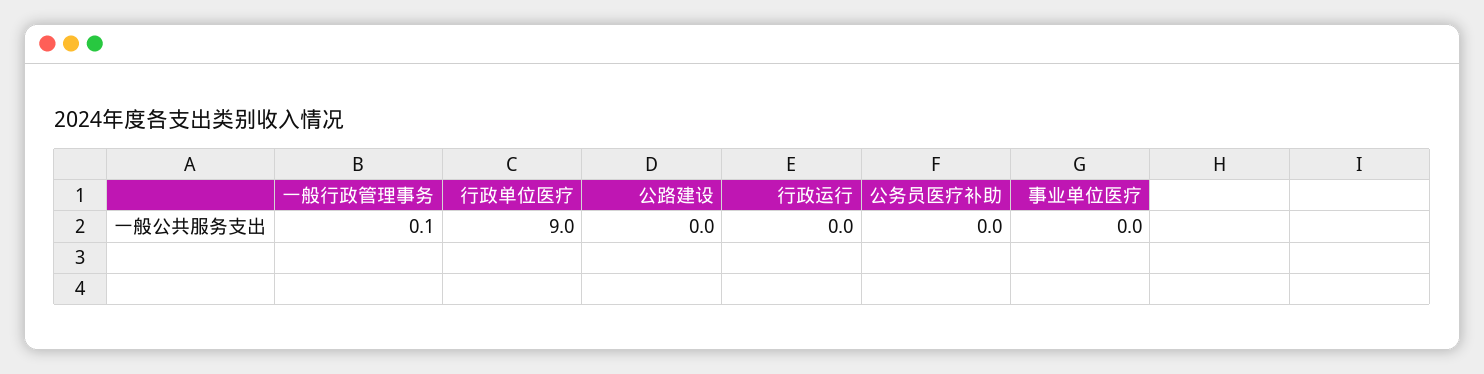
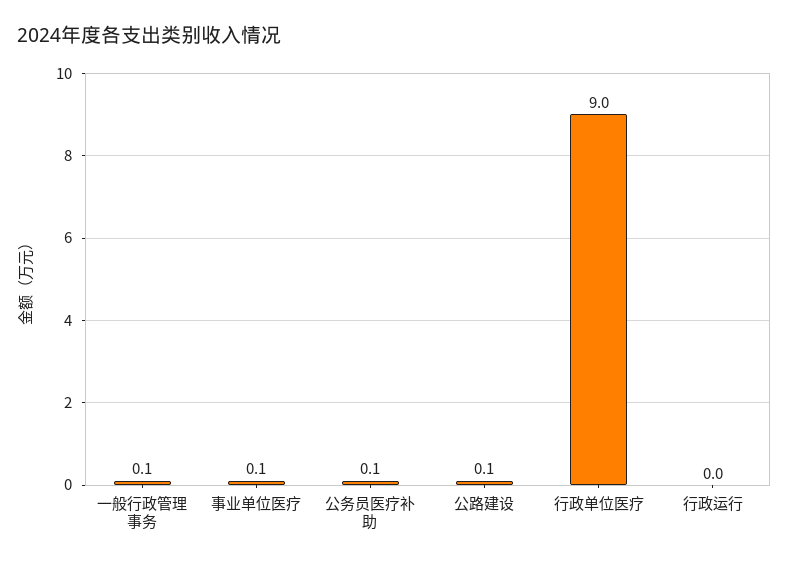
  {
    "一般行政管理事务": 0.1,
    "行政单位医疗": 9,
-   "公路建设": 0,
+   "公路建设": 0.1,
    "行政运行": 0,
-   "公务员医疗补助": 0,
+   "公务员医疗补助": 0.1,
-   "事业单位医疗": 0
+   "事业单位医疗": 0.1
  }

